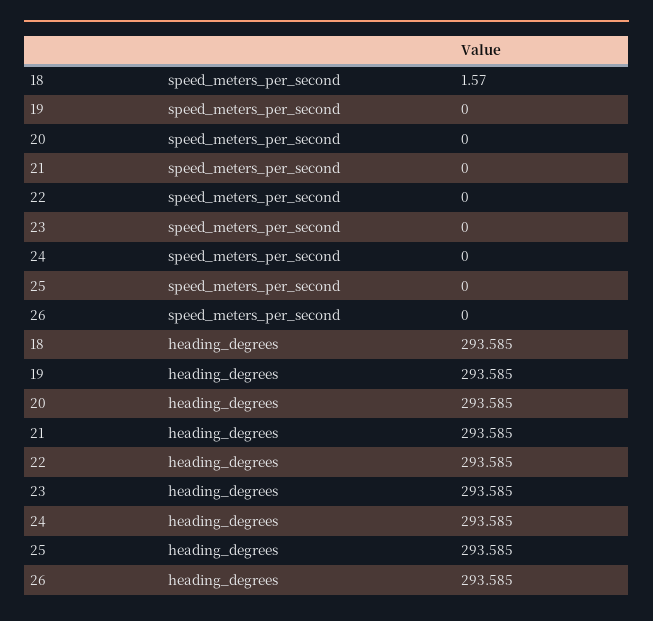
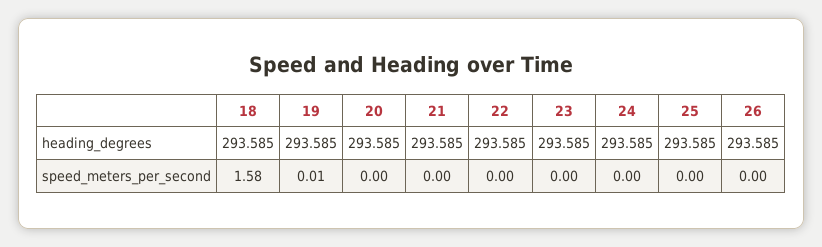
  {
    "18": {
-     "speed_meters_per_second": 1.57,
+     "speed_meters_per_second": 1.58,
      "heading_degrees": 293.585
    },
    "19": {
-     "speed_meters_per_second": 0,
+     "speed_meters_per_second": 0.01,
      "heading_degrees": 293.585
    },
    "20": {
      "speed_meters_per_second": 0,
      "heading_degrees": 293.585
    },
    "21": {
      "speed_meters_per_second": 0,
      "heading_degrees": 293.585
    },
    "22": {
      "speed_meters_per_second": 0,
      "heading_degrees": 293.585
    },
    "23": {
      "speed_meters_per_second": 0,
      "heading_degrees": 293.585
    },
    "24": {
      "speed_meters_per_second": 0,
      "heading_degrees": 293.585
    },
    "25": {
      "speed_meters_per_second": 0,
      "heading_degrees": 293.585
    },
    "26": {
      "speed_meters_per_second": 0,
      "heading_degrees": 293.585
    }
  }

